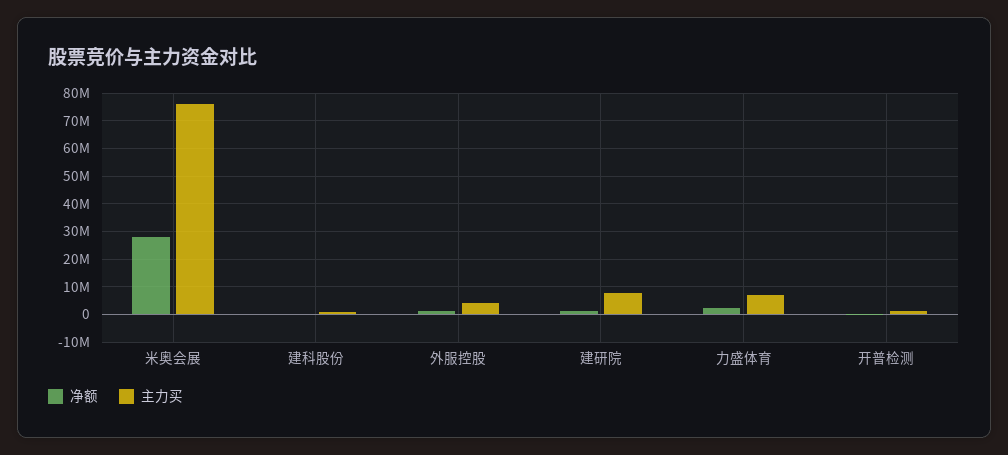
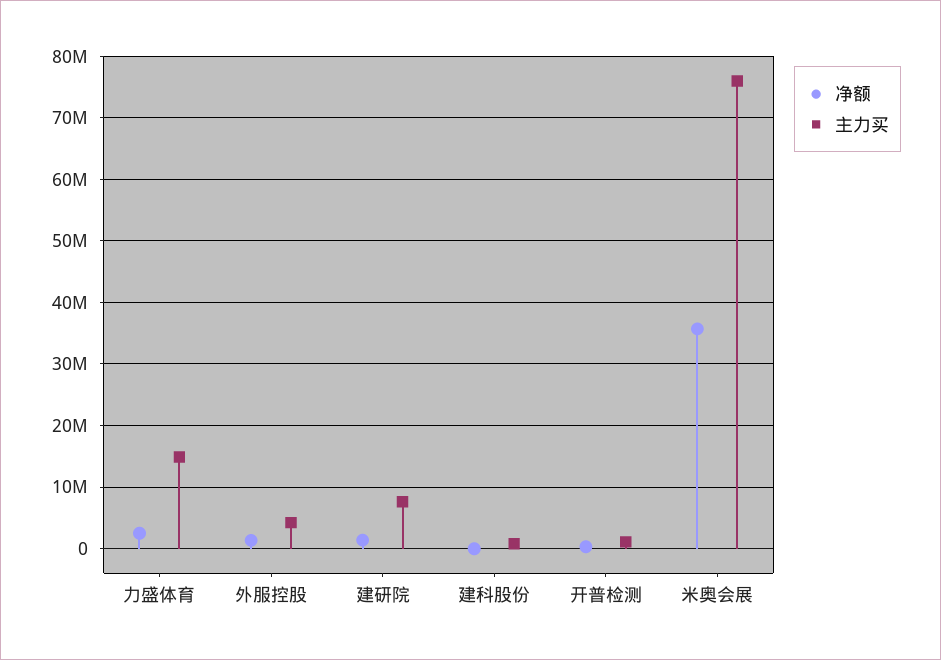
  {
    "净额": {
-     "米奥会展": 27500000,
+     "米奥会展": 36000000,
      "建科股份": 0,
      "外服控股": 1000000,
      "建研院": 1000000,
      "力盛体育": 2000000,
      "开普检测": 0
    },
    "主力买": {
      "米奥会展": 76000000,
      "建科股份": 1000000,
      "外服控股": 4000000,
      "建研院": 8000000,
-     "力盛体育": 7500000,
+     "力盛体育": 15000000,
      "开普检测": 1000000
    }
  }

